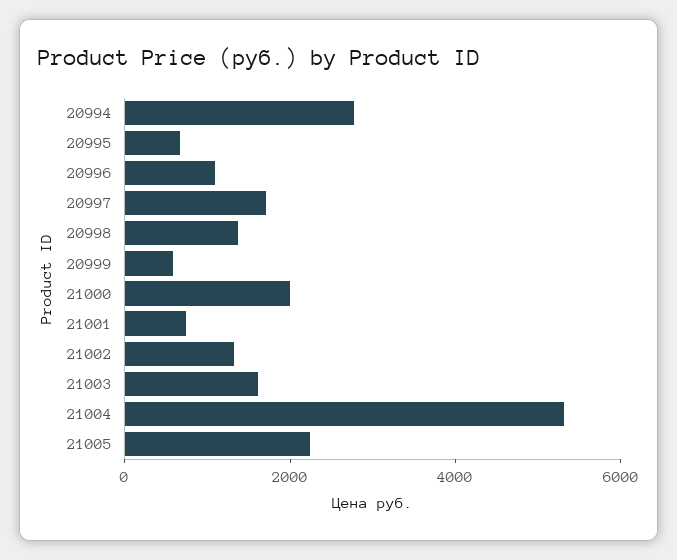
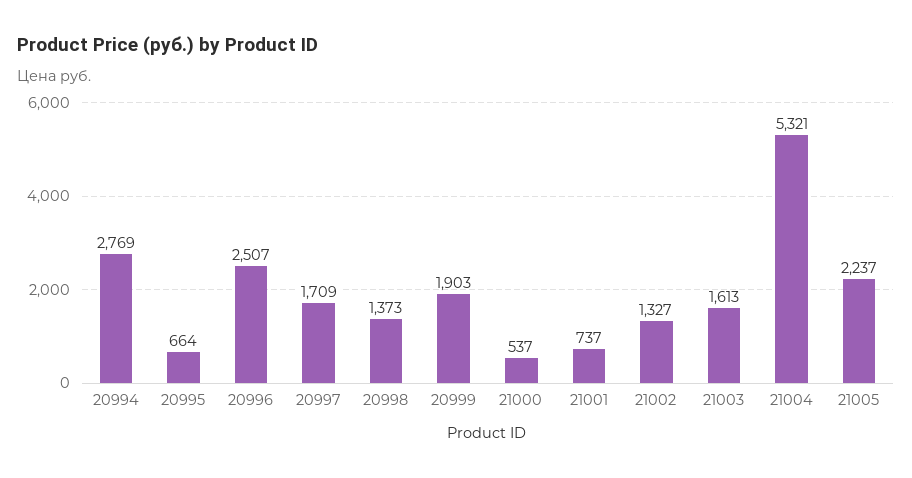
  {
    "20994": 2769,
    "20995": 664,
-   "20996": 1000,
+   "20996": 2507,
    "20997": 1709,
    "20998": 1373,
-   "20999": 500,
+   "20999": 1903,
-   "21000": 2000,
+   "21000": 537,
    "21001": 737,
    "21002": 1327,
    "21003": 1613,
    "21004": 5321,
    "21005": 2237
  }

